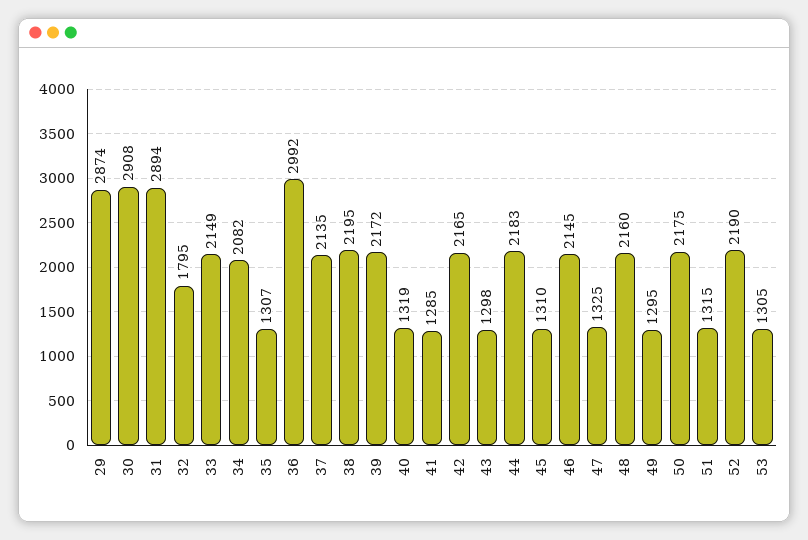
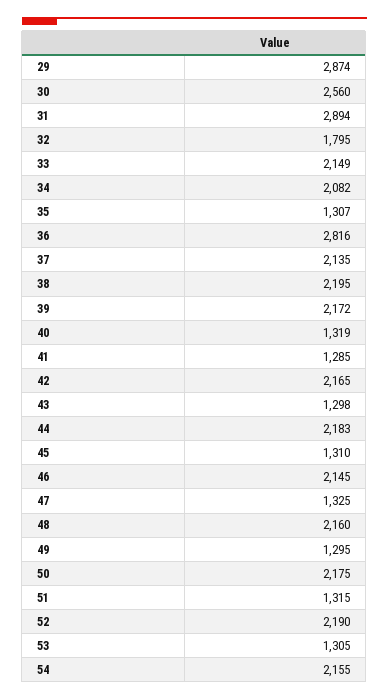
  {
    "29": 2874,
-   "30": 2908,
+   "30": 2560,
    "31": 2894,
    "32": 1795,
    "33": 2149,
    "34": 2082,
    "35": 1307,
-   "36": 2992,
+   "36": 2816,
    "37": 2135,
    "38": 2195,
    "39": 2172,
    "40": 1319,
    "41": 1285,
    "42": 2165,
    "43": 1298,
    "44": 2183,
    "45": 1310,
    "46": 2145,
    "47": 1325,
    "48": 2160,
    "49": 1295,
    "50": 2175,
    "51": 1315,
    "52": 2190,
-   "53": 1305
+   "53": 1305,
+   "54": 2155
  }

